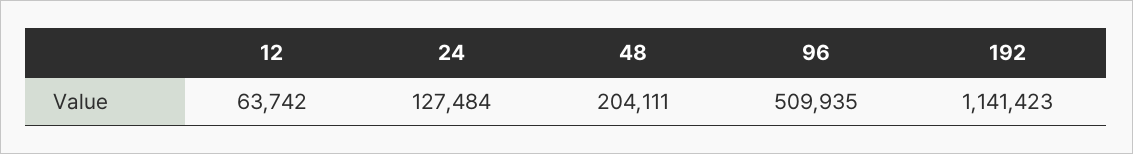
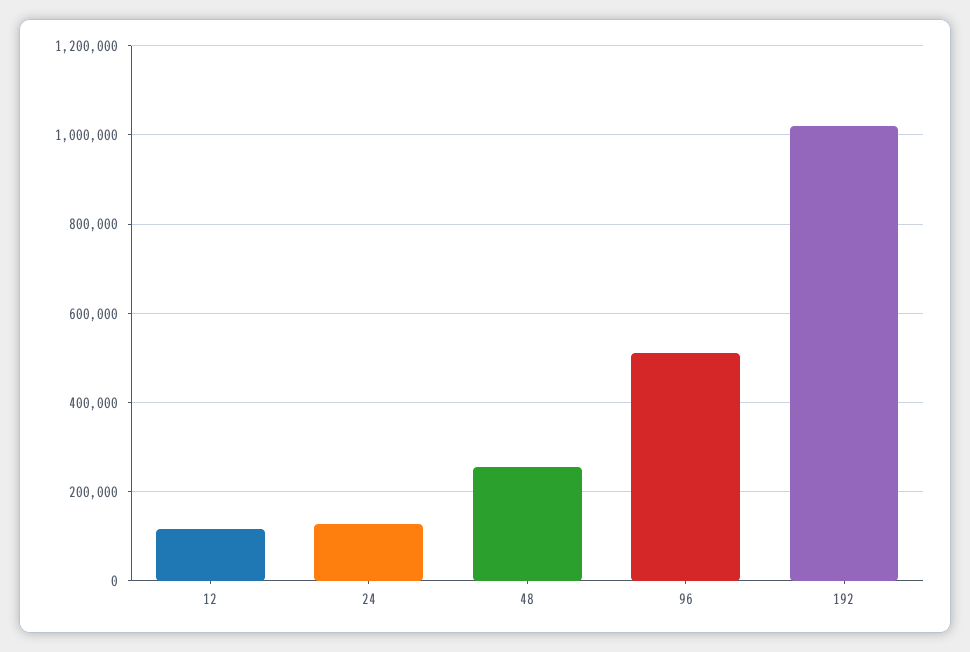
  {
-   "12": 63742,
+   "12": 120000,
    "24": 127484,
-   "48": 204111,
+   "48": 260000,
    "96": 509935,
-   "192": 1141423
+   "192": 1020000
  }

